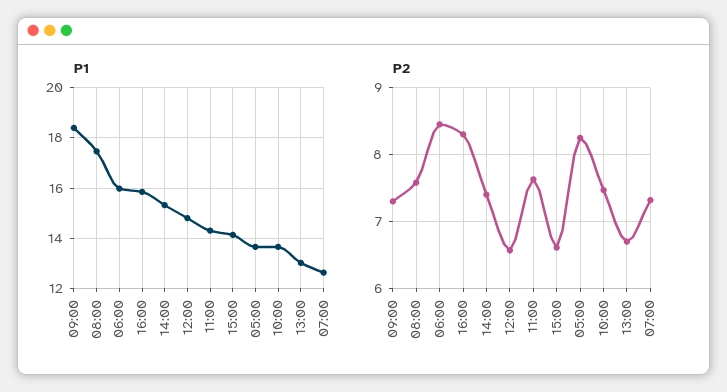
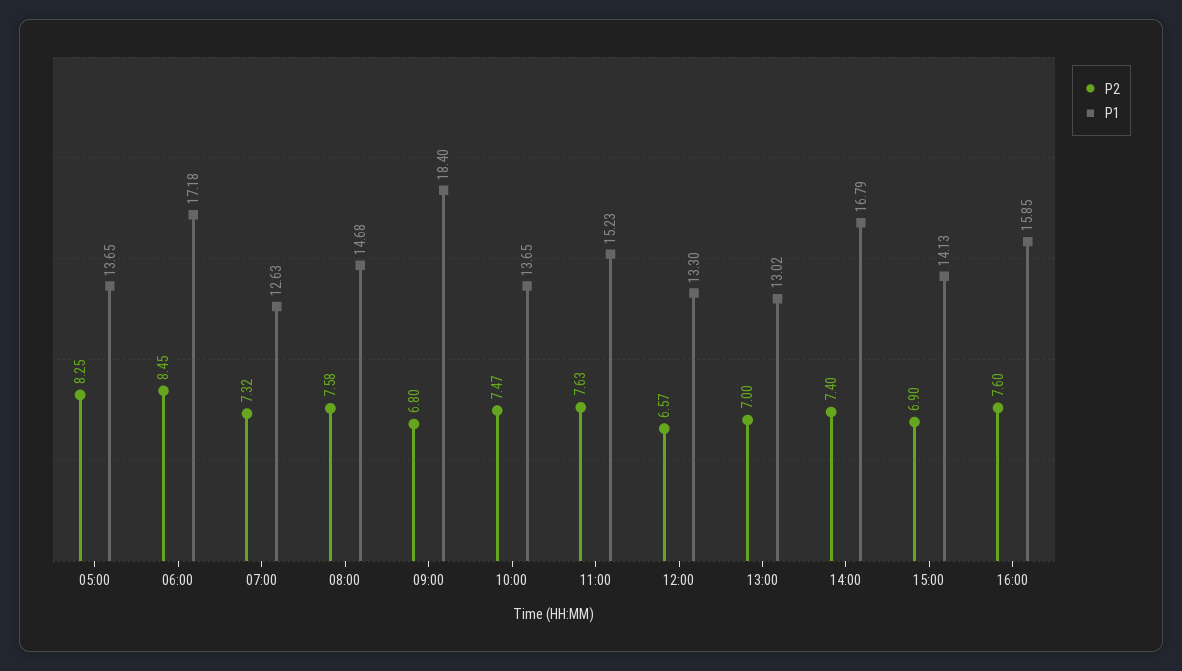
  {
    "P1": {
      "09:00": 18.4,
-     "08:00": 17.5,
+     "08:00": 14.68,
-     "06:00": 16,
+     "06:00": 17.18,
      "16:00": 15.85,
-     "14:00": 15.25,
+     "14:00": 16.79,
-     "12:00": 14.75,
+     "12:00": 13.3,
-     "11:00": 14.25,
+     "11:00": 15.23,
      "15:00": 14.13,
      "05:00": 13.65,
      "10:00": 13.65,
      "13:00": 13.02,
      "07:00": 12.63
    },
    "P2": {
-     "09:00": 7.3,
+     "09:00": 6.8,
      "08:00": 7.58,
      "06:00": 8.45,
-     "16:00": 8.3,
+     "16:00": 7.6,
      "14:00": 7.4,
      "12:00": 6.57,
      "11:00": 7.63,
-     "15:00": 6.6,
+     "15:00": 6.9,
      "05:00": 8.25,
      "10:00": 7.47,
-     "13:00": 6.7,
+     "13:00": 7,
      "07:00": 7.32
    }
  }

